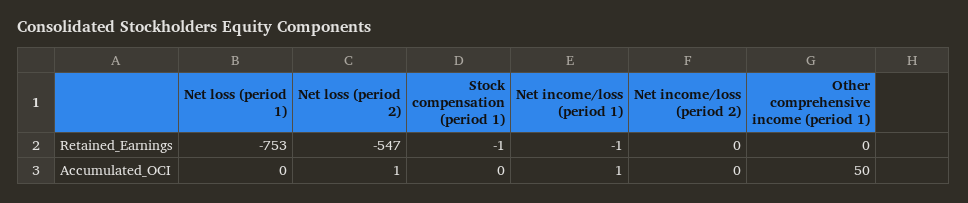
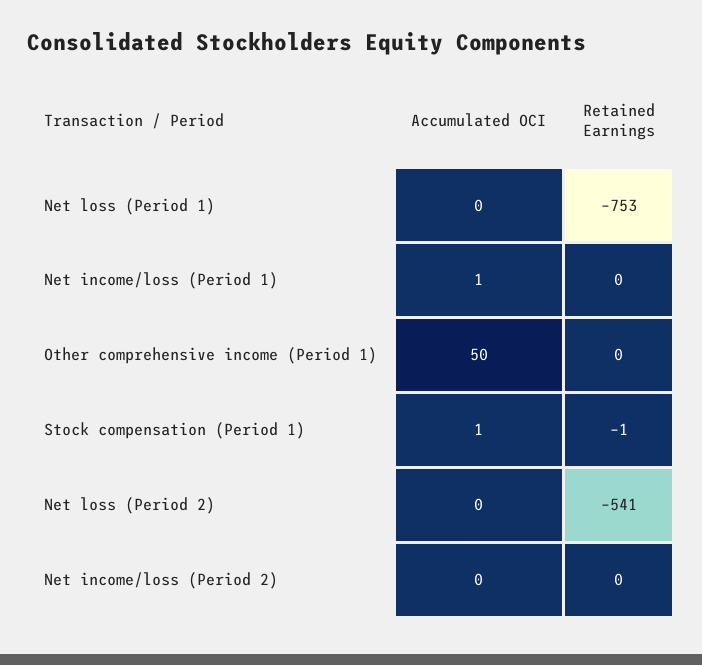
  {
    "Net loss (period 1)": {
      "Retained_Earnings": -753,
      "Accumulated_OCI": 0
    },
    "Net loss (period 2)": {
-     "Retained_Earnings": -547,
+     "Retained_Earnings": -541,
-     "Accumulated_OCI": 1
+     "Accumulated_OCI": 0
    },
    "Stock compensation (period 1)": {
      "Retained_Earnings": -1,
-     "Accumulated_OCI": 0
+     "Accumulated_OCI": 1
    },
    "Net income/loss (period 1)": {
-     "Retained_Earnings": -1,
+     "Retained_Earnings": 0,
      "Accumulated_OCI": 1
    },
    "Net income/loss (period 2)": {
      "Retained_Earnings": 0,
      "Accumulated_OCI": 0
    },
    "Other comprehensive income (period 1)": {
      "Retained_Earnings": 0,
      "Accumulated_OCI": 50
    }
  }

